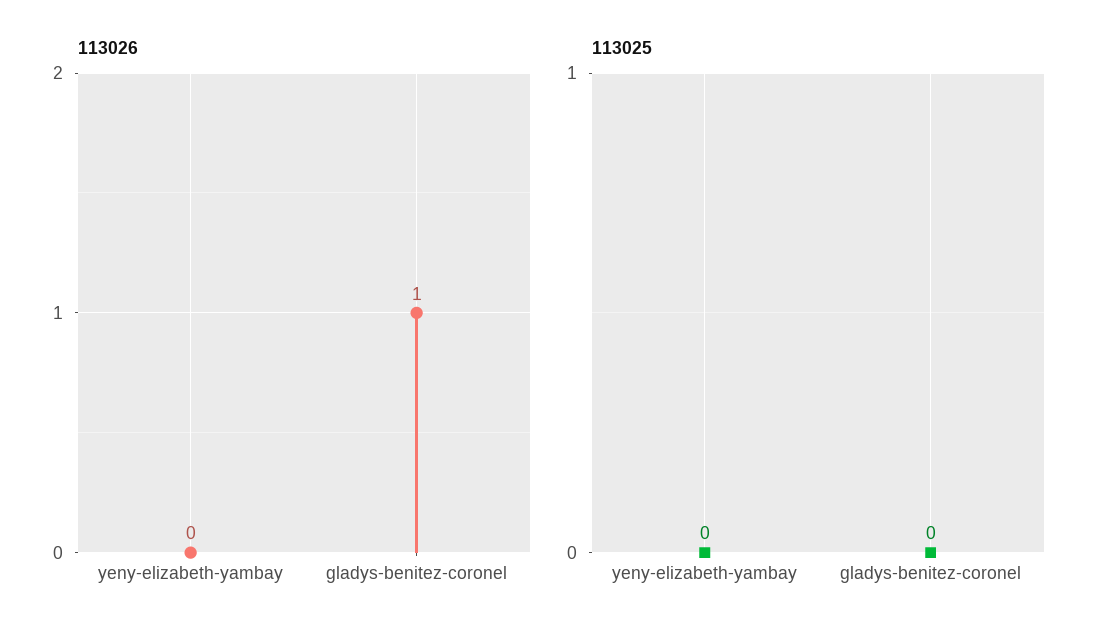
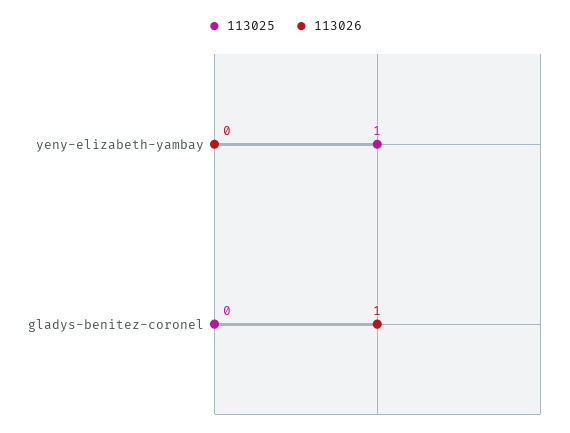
  {
    "113026": {
      "yeny-elizabeth-yambay": 0,
      "gladys-benitez-coronel": 1
    },
    "113025": {
-     "yeny-elizabeth-yambay": 0,
+     "yeny-elizabeth-yambay": 1,
      "gladys-benitez-coronel": 0
    }
  }

